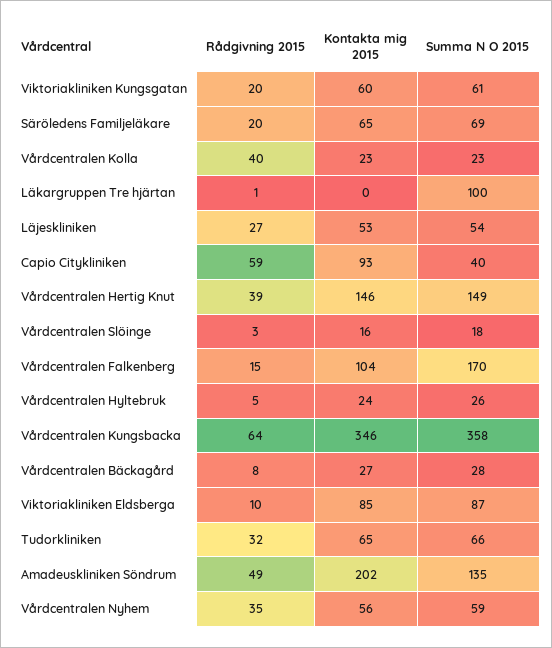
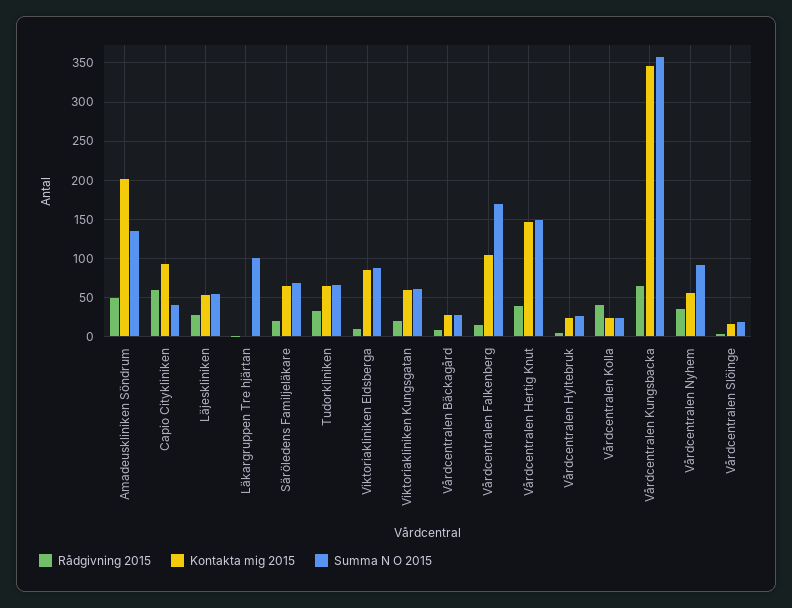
  {
    "Rådgivning 2015": {
      "Viktoriakliniken Kungsgatan": 20,
      "Säröledens Familjeläkare": 20,
      "Vårdcentralen Kolla": 40,
      "Läkargruppen Tre hjärtan": 1,
      "Läjeskliniken": 27,
      "Capio Citykliniken": 59,
      "Vårdcentralen Hertig Knut": 39,
      "Vårdcentralen Slöinge": 3,
      "Vårdcentralen Falkenberg": 15,
      "Vårdcentralen Hyltebruk": 5,
      "Vårdcentralen Kungsbacka": 64,
      "Vårdcentralen Bäckagård": 8,
      "Viktoriakliniken Eldsberga": 10,
      "Tudorkliniken": 32,
      "Amadeuskliniken Söndrum": 49,
      "Vårdcentralen Nyhem": 35
    },
    "Kontakta mig 2015": {
      "Viktoriakliniken Kungsgatan": 60,
      "Säröledens Familjeläkare": 65,
      "Vårdcentralen Kolla": 23,
      "Läkargruppen Tre hjärtan": 0,
      "Läjeskliniken": 53,
      "Capio Citykliniken": 93,
      "Vårdcentralen Hertig Knut": 146,
      "Vårdcentralen Slöinge": 16,
      "Vårdcentralen Falkenberg": 104,
      "Vårdcentralen Hyltebruk": 24,
      "Vårdcentralen Kungsbacka": 346,
      "Vårdcentralen Bäckagård": 27,
      "Viktoriakliniken Eldsberga": 85,
      "Tudorkliniken": 65,
      "Amadeuskliniken Söndrum": 202,
      "Vårdcentralen Nyhem": 56
    },
    "Summa N O 2015": {
      "Viktoriakliniken Kungsgatan": 61,
      "Säröledens Familjeläkare": 69,
      "Vårdcentralen Kolla": 23,
      "Läkargruppen Tre hjärtan": 100,
      "Läjeskliniken": 54,
      "Capio Citykliniken": 40,
      "Vårdcentralen Hertig Knut": 149,
      "Vårdcentralen Slöinge": 18,
      "Vårdcentralen Falkenberg": 170,
      "Vårdcentralen Hyltebruk": 26,
      "Vårdcentralen Kungsbacka": 358,
      "Vårdcentralen Bäckagård": 28,
      "Viktoriakliniken Eldsberga": 87,
      "Tudorkliniken": 66,
      "Amadeuskliniken Söndrum": 135,
-     "Vårdcentralen Nyhem": 59
+     "Vårdcentralen Nyhem": 90
    }
  }

